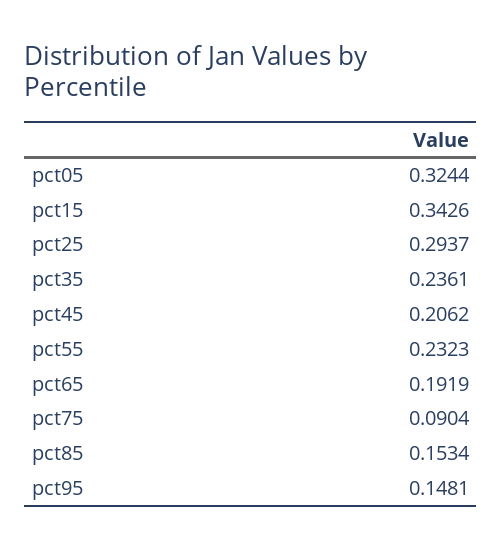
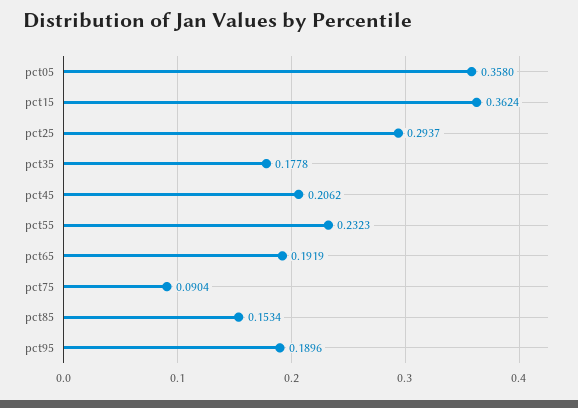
  {
-   "pct05": 0.3244,
+   "pct05": 0.358,
-   "pct15": 0.3426,
+   "pct15": 0.3624,
    "pct25": 0.2937,
-   "pct35": 0.2361,
+   "pct35": 0.1778,
    "pct45": 0.2062,
    "pct55": 0.2323,
    "pct65": 0.1919,
    "pct75": 0.0904,
    "pct85": 0.1534,
-   "pct95": 0.1481
+   "pct95": 0.1896
  }

